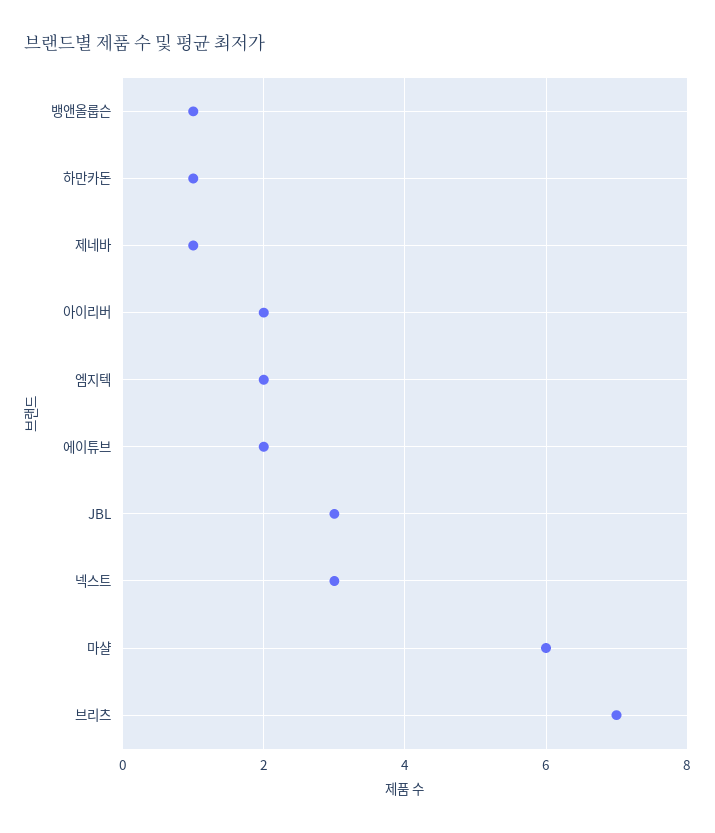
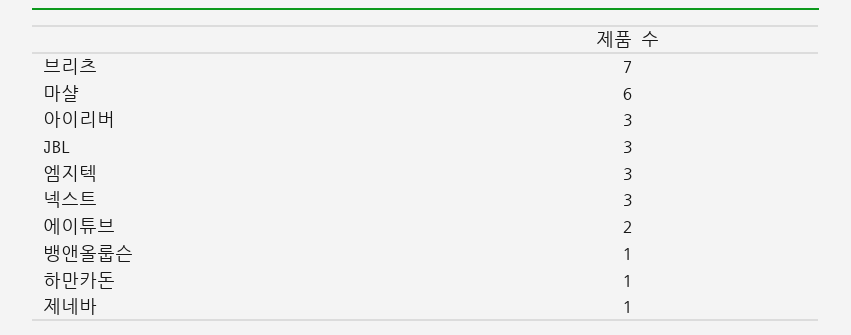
  {
    "뱅앤올룹슨": 1,
    "하만카돈": 1,
    "제네바": 1,
-   "아이리버": 2,
+   "아이리버": 3,
-   "엠지텍": 2,
+   "엠지텍": 3,
    "에이튜브": 2,
    "JBL": 3,
    "넥스트": 3,
    "마샬": 6,
    "브리츠": 7
  }

